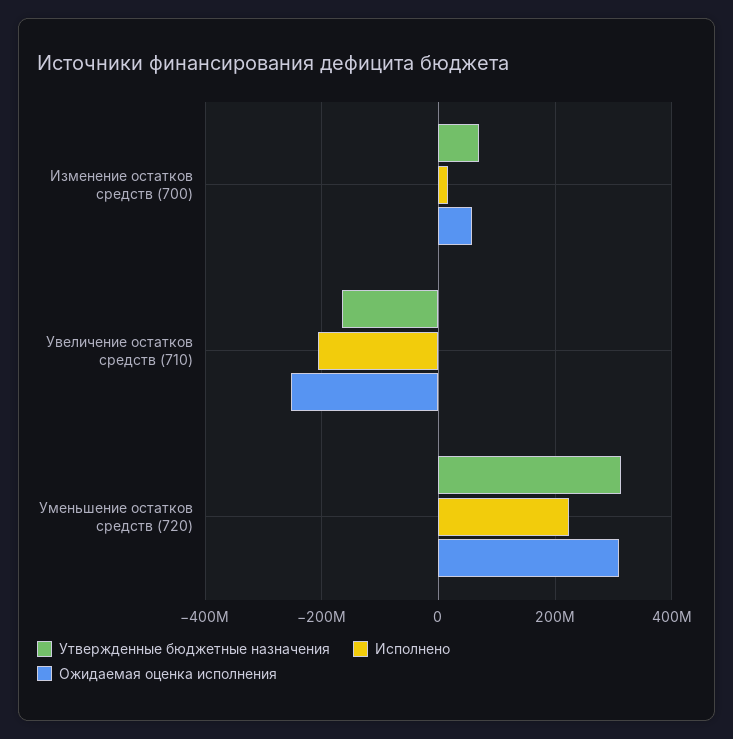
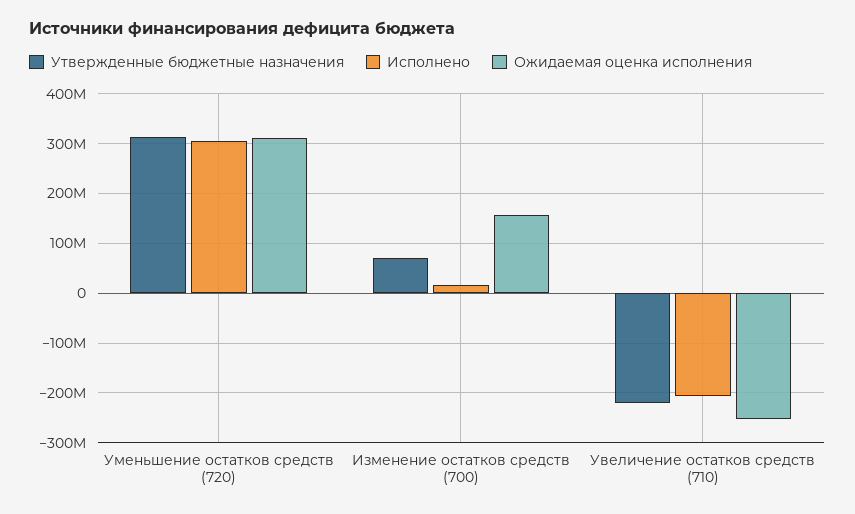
  {
    "Утвержденные бюджетные назначения": {
      "Изменение остатков средств (700)": 60000000,
-     "Увеличение остатков средств (710)": -160000000,
+     "Увеличение остатков средств (710)": -220000000,
      "Уменьшение остатков средств (720)": 320000000
    },
    "Исполнено": {
      "Изменение остатков средств (700)": 20000000,
      "Увеличение остатков средств (710)": -200000000,
-     "Уменьшение остатков средств (720)": 220000000
+     "Уменьшение остатков средств (720)": 300000000
    },
    "Ожидаемая оценка исполнения": {
-     "Изменение остатков средств (700)": 60000000,
+     "Изменение остатков средств (700)": 160000000,
      "Увеличение остатков средств (710)": -260000000,
      "Уменьшение остатков средств (720)": 320000000
    }
  }

